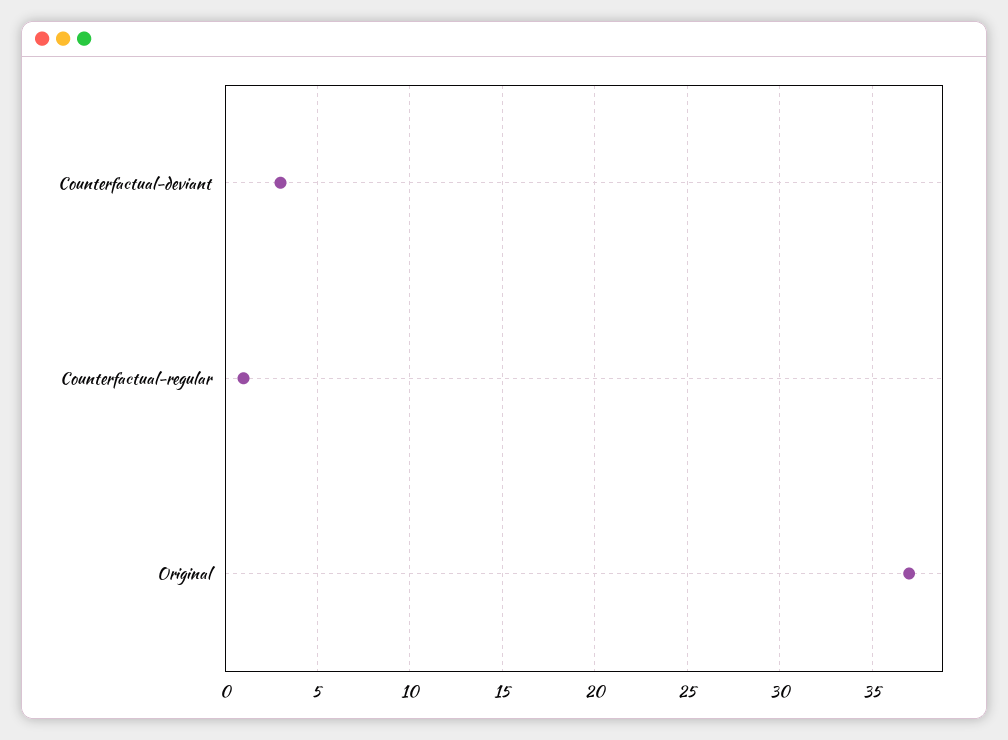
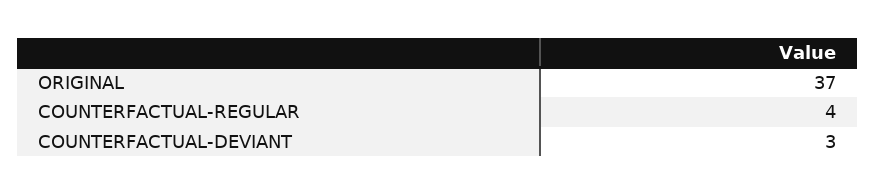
  {
    "Counterfactual-deviant": 3,
-   "Counterfactual-regular": 1,
+   "Counterfactual-regular": 4,
    "Original": 37
  }

